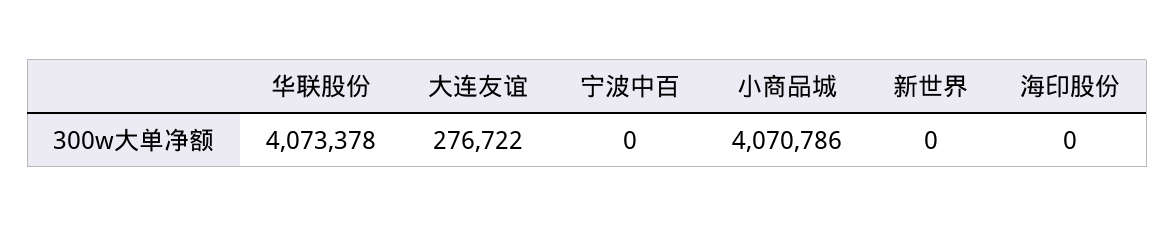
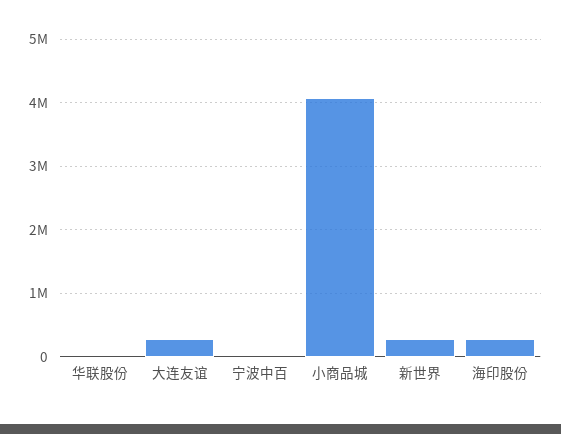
  {
-   "华联股份": 4073378,
+   "华联股份": 0,
    "大连友谊": 276722,
    "宁波中百": 0,
    "小商品城": 4070786,
-   "新世界": 0,
+   "新世界": 300000,
-   "海印股份": 0
+   "海印股份": 300000
  }

